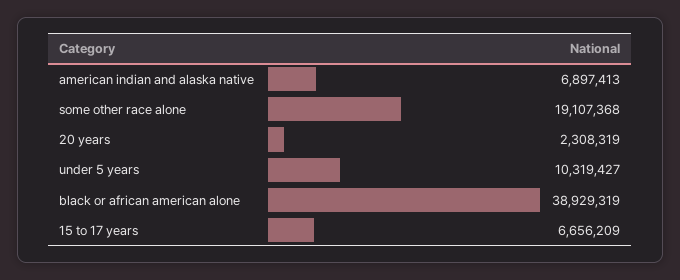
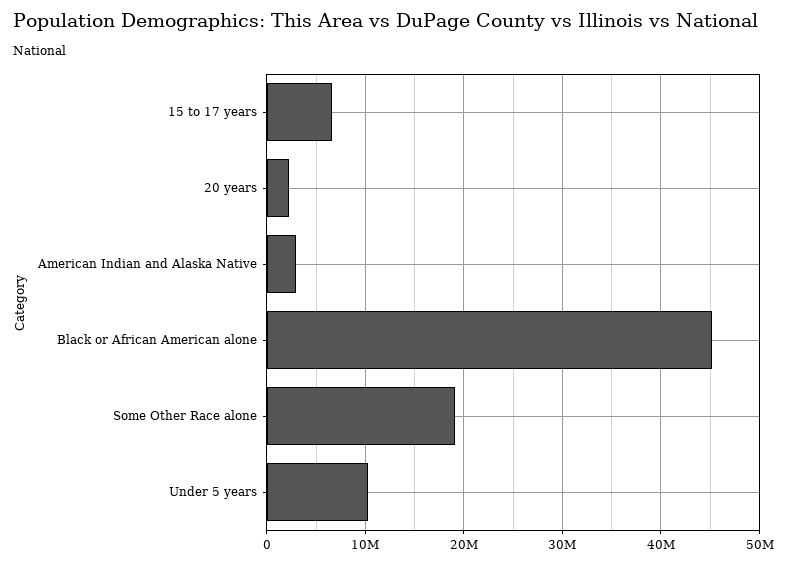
  {
-   "american indian and alaska native": 6897413,
+   "american indian and alaska native": 3000000,
    "some other race alone": 19107368,
    "20 years": 2308319,
    "under 5 years": 10319427,
-   "black or african american alone": 38929319,
+   "black or african american alone": 45000000,
    "15 to 17 years": 6656209
  }

